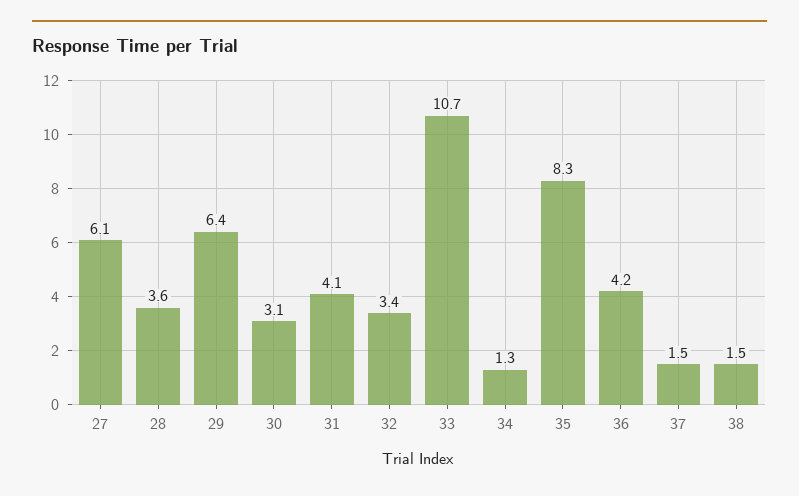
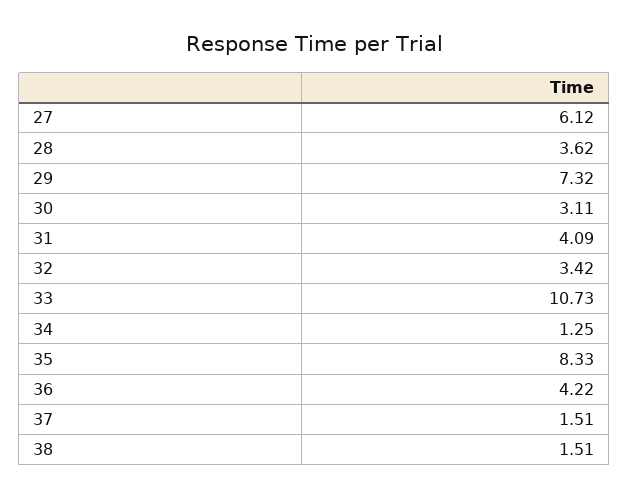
  {
    "27": 6.12,
    "28": 3.62,
-   "29": 6.4,
+   "29": 7.32,
    "30": 3.11,
    "31": 4.09,
    "32": 3.42,
    "33": 10.73,
    "34": 1.25,
    "35": 8.33,
    "36": 4.22,
    "37": 1.51,
    "38": 1.51
  }

